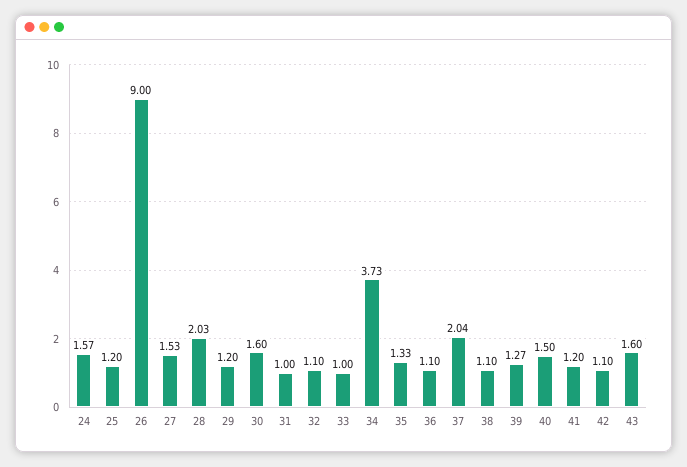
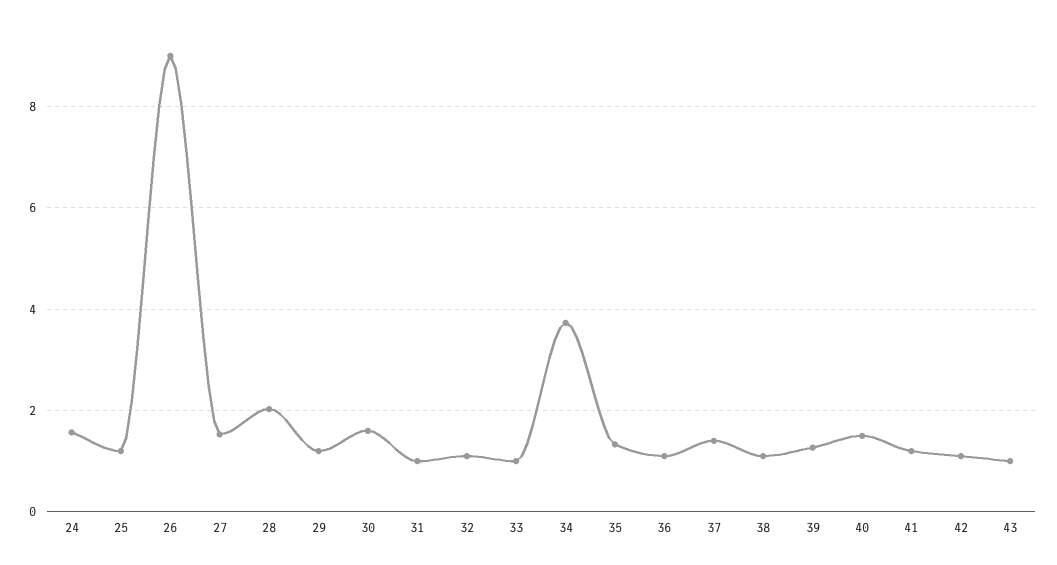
  {
    "24": 1.57,
    "25": 1.2,
    "26": 9,
    "27": 1.53,
    "28": 2.03,
    "29": 1.2,
    "30": 1.6,
    "31": 1,
    "32": 1.1,
    "33": 1,
    "34": 3.73,
    "35": 1.33,
    "36": 1.1,
-   "37": 2.04,
+   "37": 1.4,
    "38": 1.1,
    "39": 1.27,
    "40": 1.5,
    "41": 1.2,
    "42": 1.1,
-   "43": 1.6
+   "43": 1
  }

